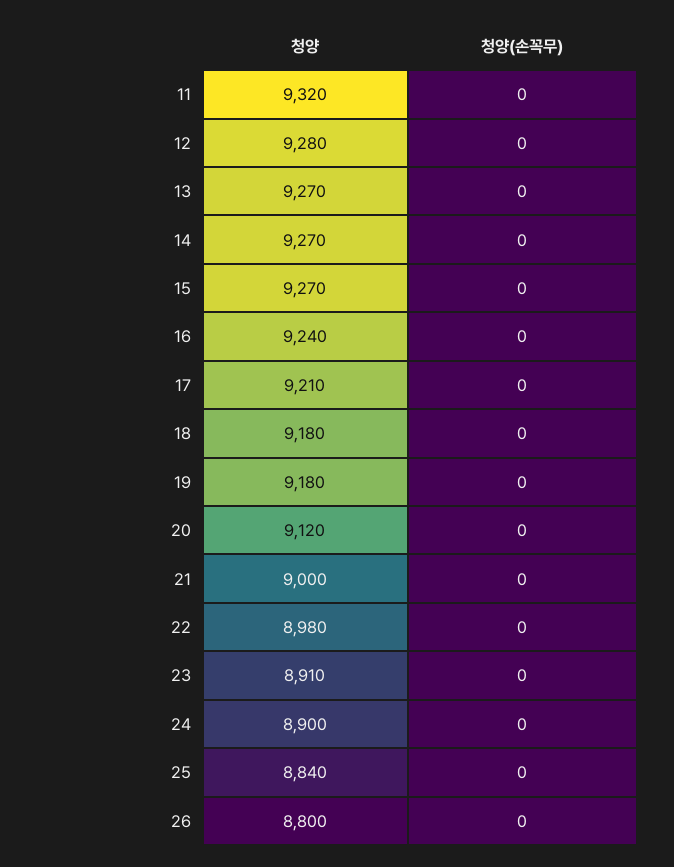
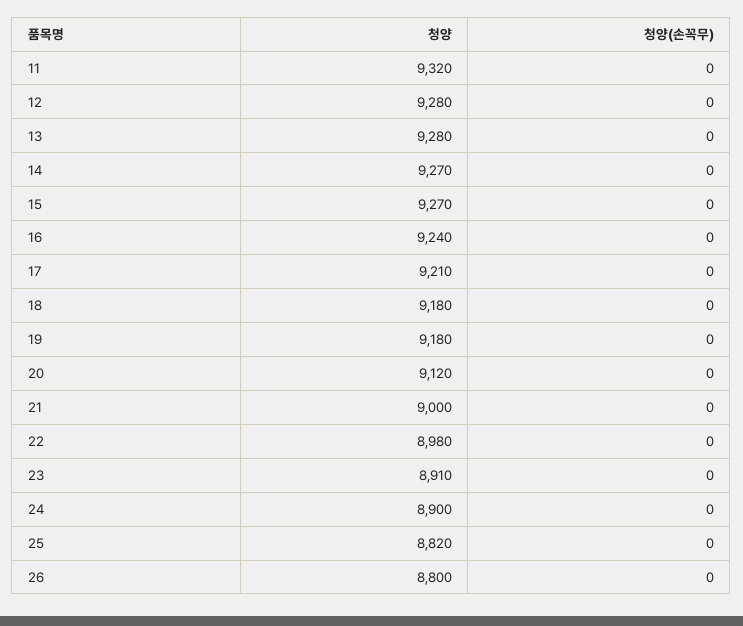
  {
    "청양": {
      "11": 9320,
      "12": 9280,
-     "13": 9270,
+     "13": 9280,
      "14": 9270,
      "15": 9270,
      "16": 9240,
      "17": 9210,
      "18": 9180,
      "19": 9180,
      "20": 9120,
      "21": 9000,
      "22": 8980,
      "23": 8910,
      "24": 8900,
-     "25": 8840,
+     "25": 8820,
      "26": 8800
    },
    "청양(손꼭무)": {
      "11": 0,
      "12": 0,
      "13": 0,
      "14": 0,
      "15": 0,
      "16": 0,
      "17": 0,
      "18": 0,
      "19": 0,
      "20": 0,
      "21": 0,
      "22": 0,
      "23": 0,
      "24": 0,
      "25": 0,
      "26": 0
    }
  }

